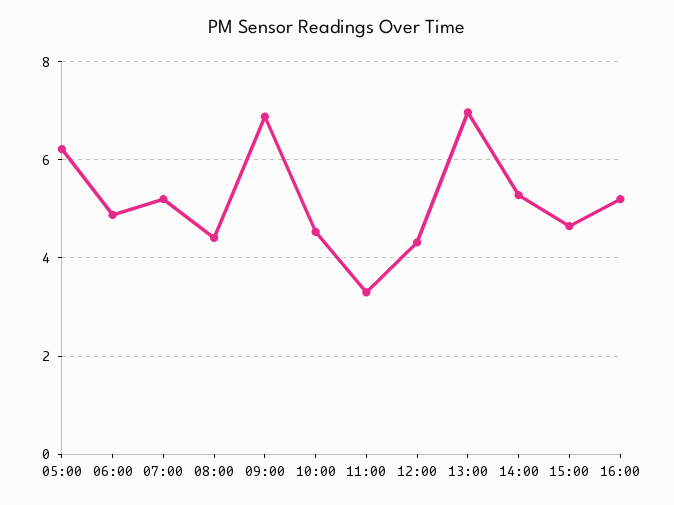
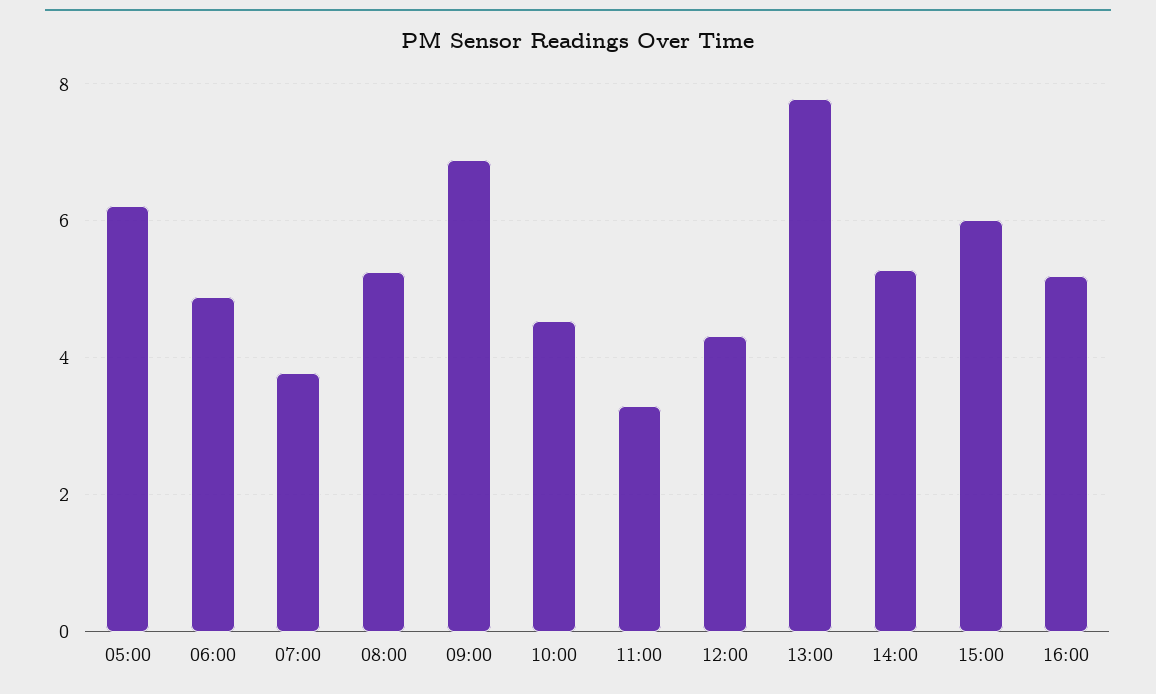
  {
    "05:00": 6.2,
    "06:00": 4.8,
-   "07:00": 5.2,
+   "07:00": 3.8,
-   "08:00": 4.4,
+   "08:00": 5.2,
    "09:00": 6.8,
    "10:00": 4.6,
    "11:00": 3.4,
    "12:00": 4.4,
-   "13:00": 7,
+   "13:00": 7.8,
    "14:00": 5.2,
-   "15:00": 4.6,
+   "15:00": 6,
    "16:00": 5.2
  }

